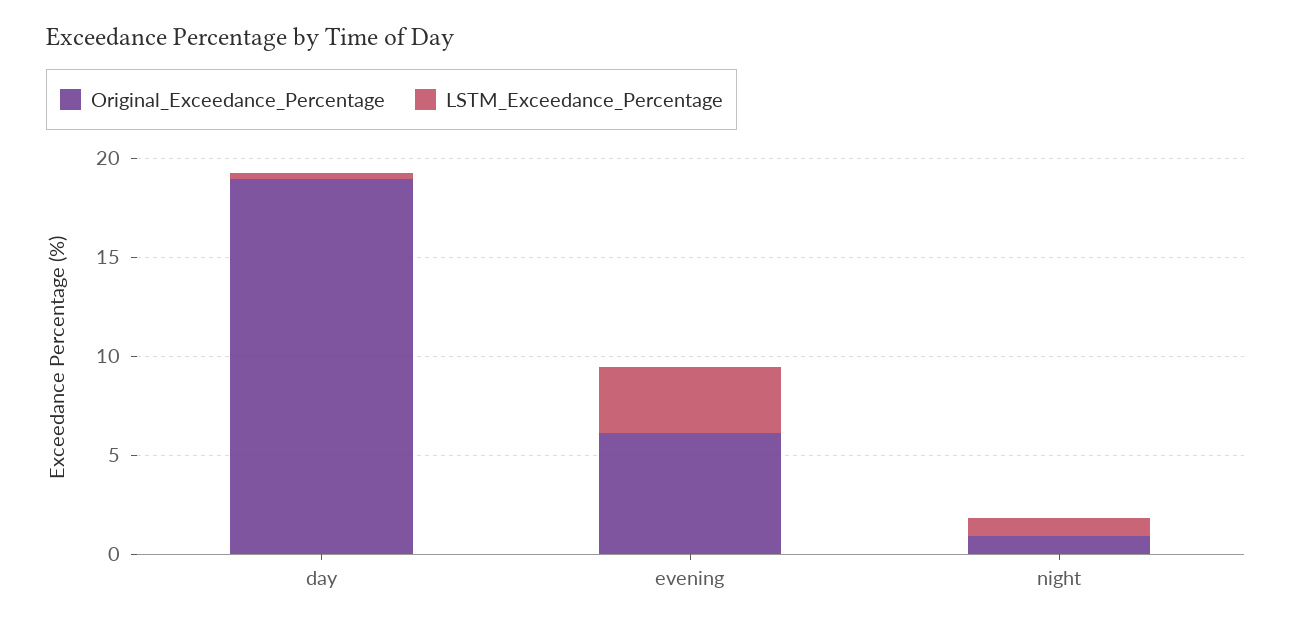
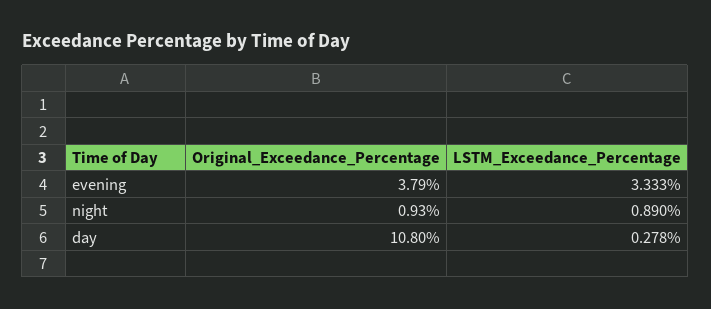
  {
    "Original_Exceedance_Percentage": {
-     "day": 19,
+     "day": 10.8,
-     "evening": 6,
+     "evening": 3.79,
      "night": 0.93
    },
    "LSTM_Exceedance_Percentage": {
      "day": 0.278,
      "evening": 3.333,
      "night": 0.89
    }
  }

